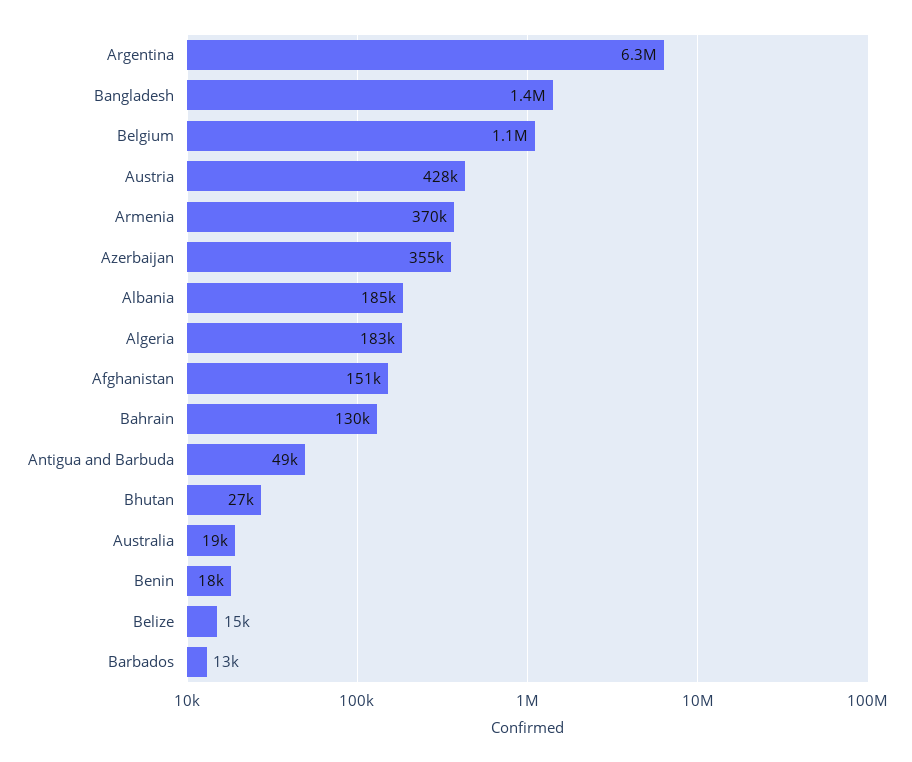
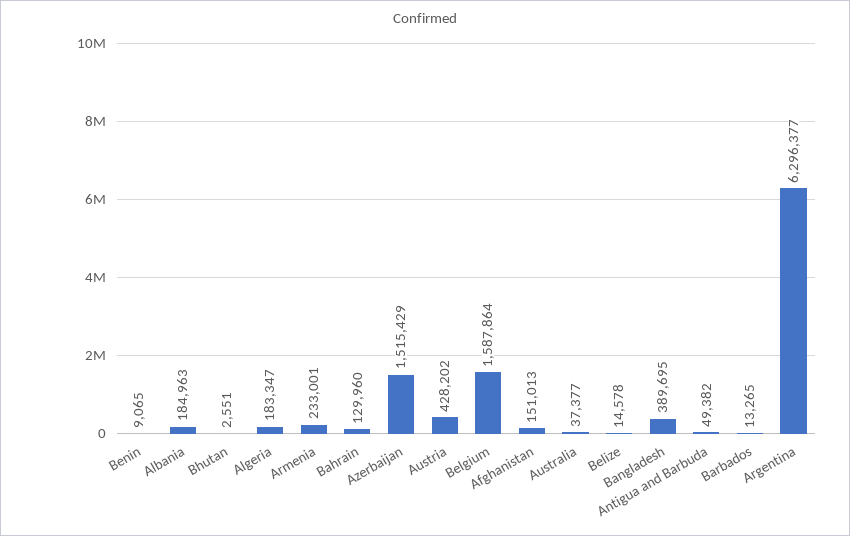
  {
    "Argentina": 6296377,
-   "Bangladesh": 1400000,
+   "Bangladesh": 389695,
-   "Belgium": 1100000,
+   "Belgium": 1587864,
    "Austria": 428202,
-   "Armenia": 370000,
+   "Armenia": 233001,
-   "Azerbaijan": 355000,
+   "Azerbaijan": 1515429,
    "Albania": 184963,
    "Algeria": 183347,
    "Afghanistan": 151013,
    "Bahrain": 129960,
    "Antigua and Barbuda": 49382,
-   "Bhutan": 27000,
+   "Bhutan": 2551,
-   "Australia": 19000,
+   "Australia": 37377,
-   "Benin": 18000,
+   "Benin": 9065,
    "Belize": 14578,
    "Barbados": 13265
  }

